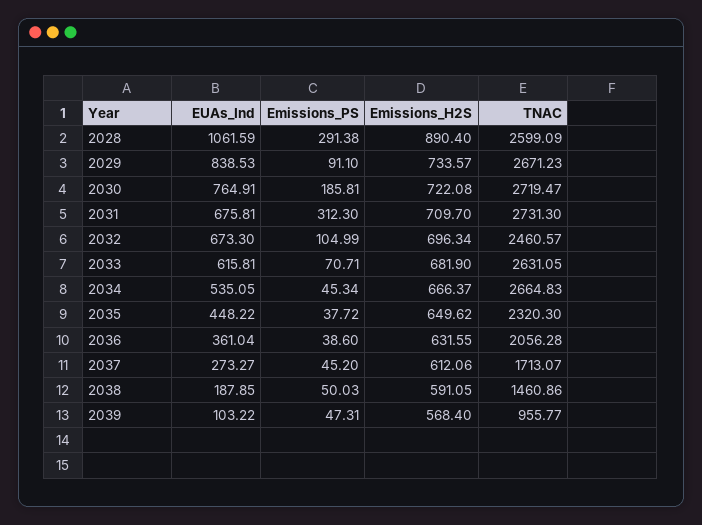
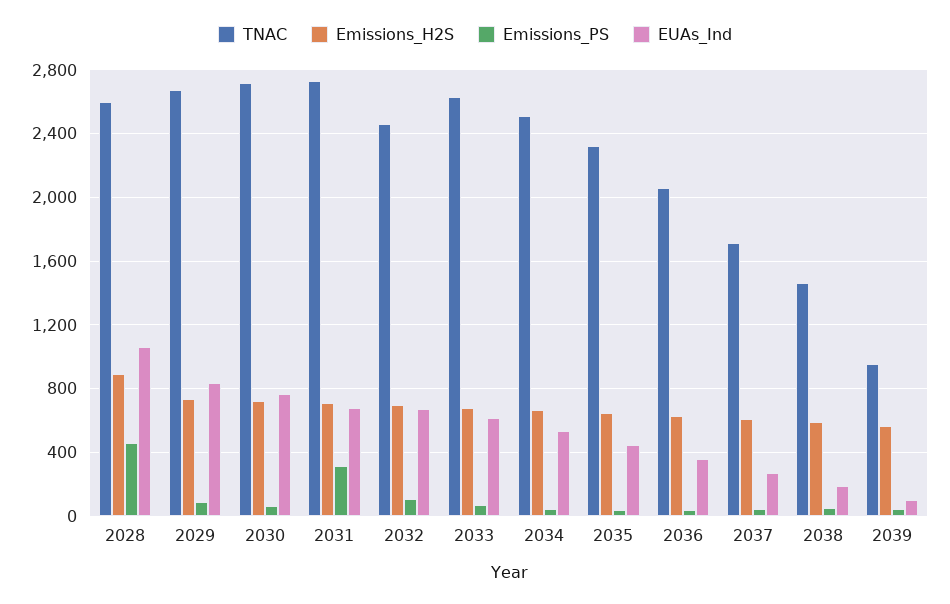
  {
    "EUAs_Ind": {
      "2028": 1061.59,
      "2029": 838.53,
      "2030": 764.91,
      "2031": 675.81,
      "2032": 673.3,
      "2033": 615.81,
      "2034": 535.05,
      "2035": 448.22,
      "2036": 361.04,
      "2037": 273.27,
      "2038": 187.85,
      "2039": 103.22
    },
    "Emissions_PS": {
-     "2028": 291.38,
+     "2028": 450,
      "2029": 91.1,
-     "2030": 185.81,
+     "2030": 50,
      "2031": 312.3,
      "2032": 104.99,
      "2033": 70.71,
      "2034": 45.34,
      "2035": 37.72,
      "2036": 38.6,
      "2037": 45.2,
      "2038": 50.03,
      "2039": 47.31
    },
    "Emissions_H2S": {
      "2028": 890.4,
      "2029": 733.57,
      "2030": 722.08,
      "2031": 709.7,
      "2032": 696.34,
      "2033": 681.9,
      "2034": 666.37,
      "2035": 649.62,
      "2036": 631.55,
      "2037": 612.06,
      "2038": 591.05,
      "2039": 568.4
    },
    "TNAC": {
      "2028": 2599.09,
      "2029": 2671.23,
      "2030": 2719.47,
      "2031": 2731.3,
      "2032": 2460.57,
      "2033": 2631.05,
-     "2034": 2664.83,
+     "2034": 2500,
      "2035": 2320.3,
      "2036": 2056.28,
      "2037": 1713.07,
      "2038": 1460.86,
      "2039": 955.77
    }
  }

